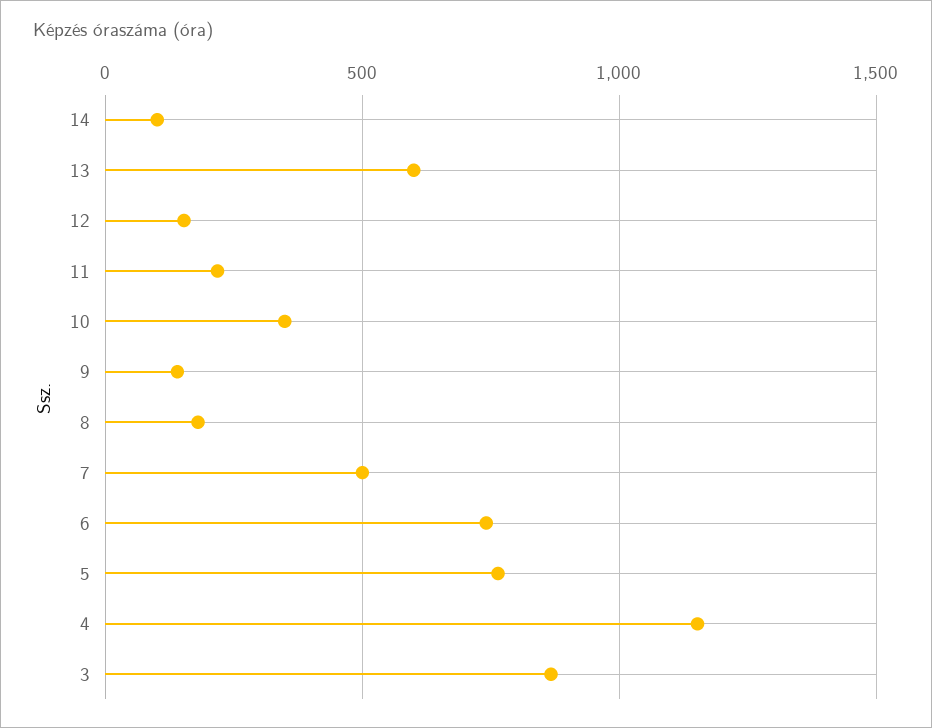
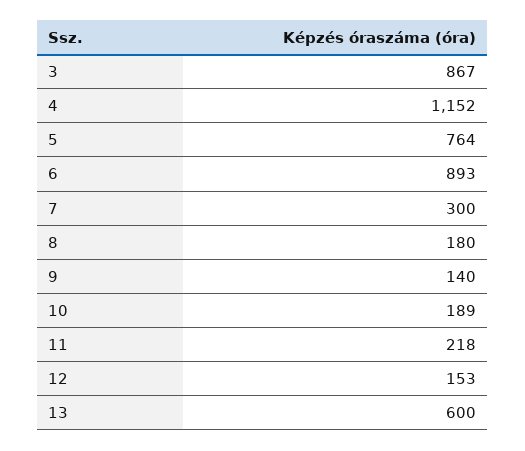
  {
-   "14": 100,
    "13": 600,
    "12": 153,
    "11": 218,
-   "10": 350,
+   "10": 189,
    "9": 140,
    "8": 180,
-   "7": 500,
+   "7": 300,
-   "6": 750,
+   "6": 893,
    "5": 764,
    "4": 1152,
    "3": 867
  }

